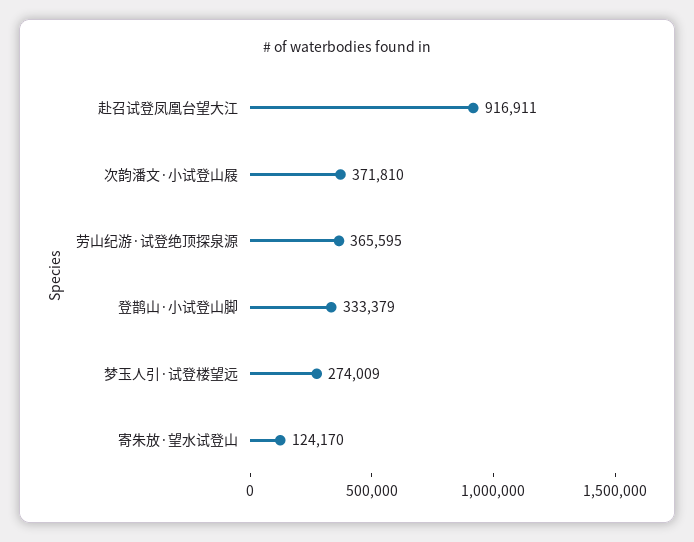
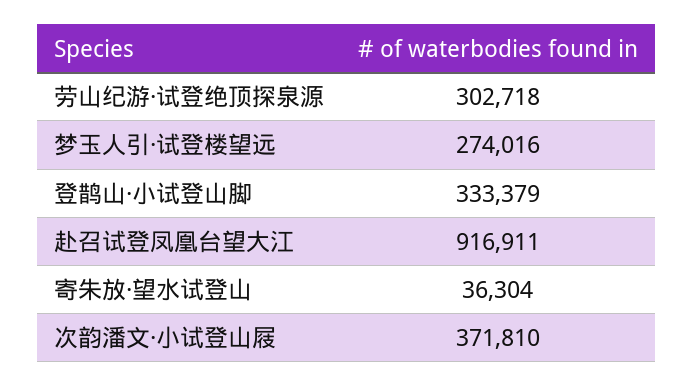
  {
    "赴召试登凤凰台望大江": 916911,
    "次韵潘文·小试登山屐": 371810,
-   "劳山纪游·试登绝顶探泉源": 365595,
+   "劳山纪游·试登绝顶探泉源": 302718,
    "登鹊山·小试登山脚": 333379,
-   "梦玉人引·试登楼望远": 274009,
+   "梦玉人引·试登楼望远": 274016,
-   "寄朱放·望水试登山": 124170
+   "寄朱放·望水试登山": 36304
  }

